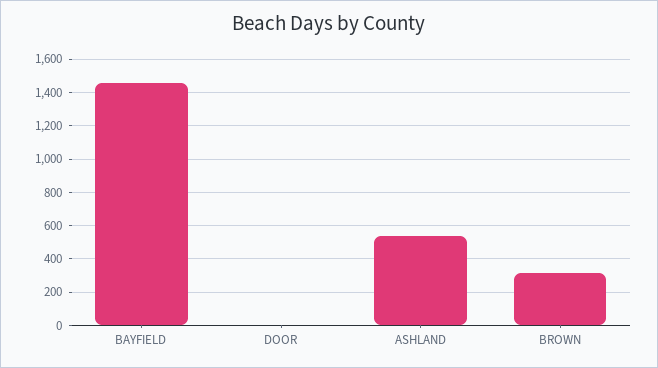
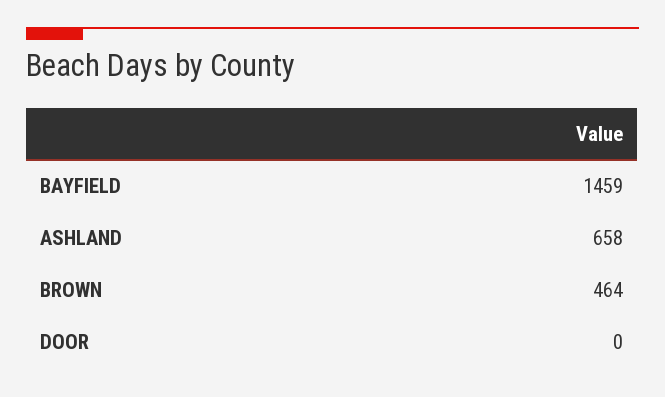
  {
    "BAYFIELD": 1459,
    "DOOR": 0,
-   "ASHLAND": 550,
+   "ASHLAND": 658,
-   "BROWN": 300
+   "BROWN": 464
  }

